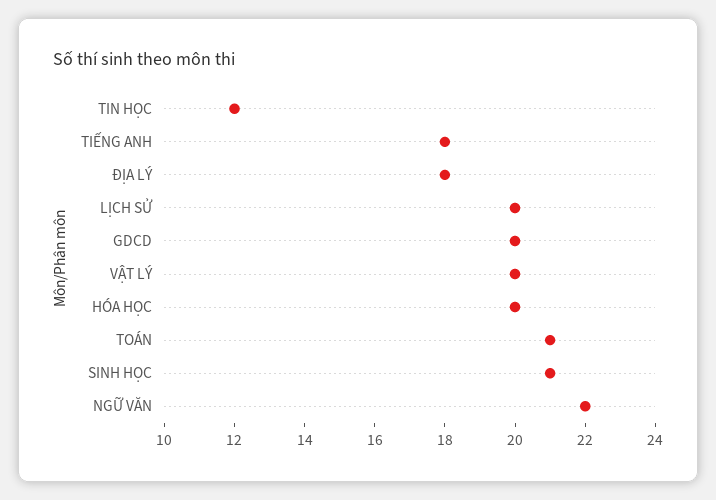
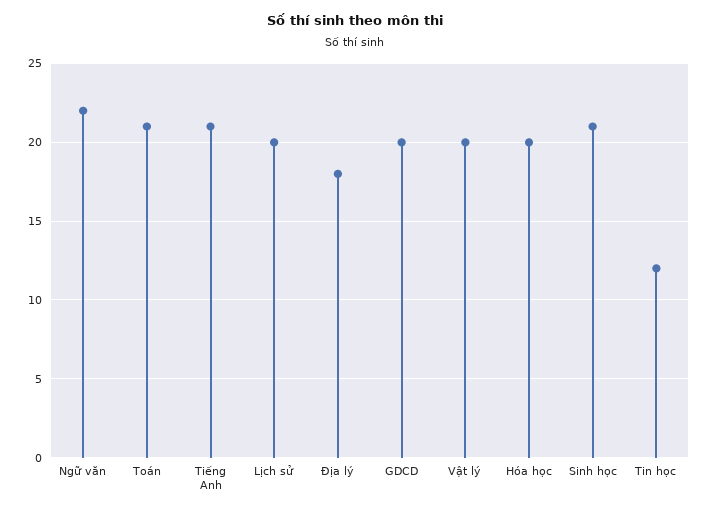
  {
    "TIN HỌC": 12,
-   "TIẾNG ANH": 18,
+   "TIẾNG ANH": 21,
    "ĐỊA LÝ": 18,
    "LỊCH SỬ": 20,
    "GDCD": 20,
    "VẬT LÝ": 20,
    "HÓA HỌC": 20,
    "TOÁN": 21,
    "SINH HỌC": 21,
    "NGỮ VĂN": 22
  }

